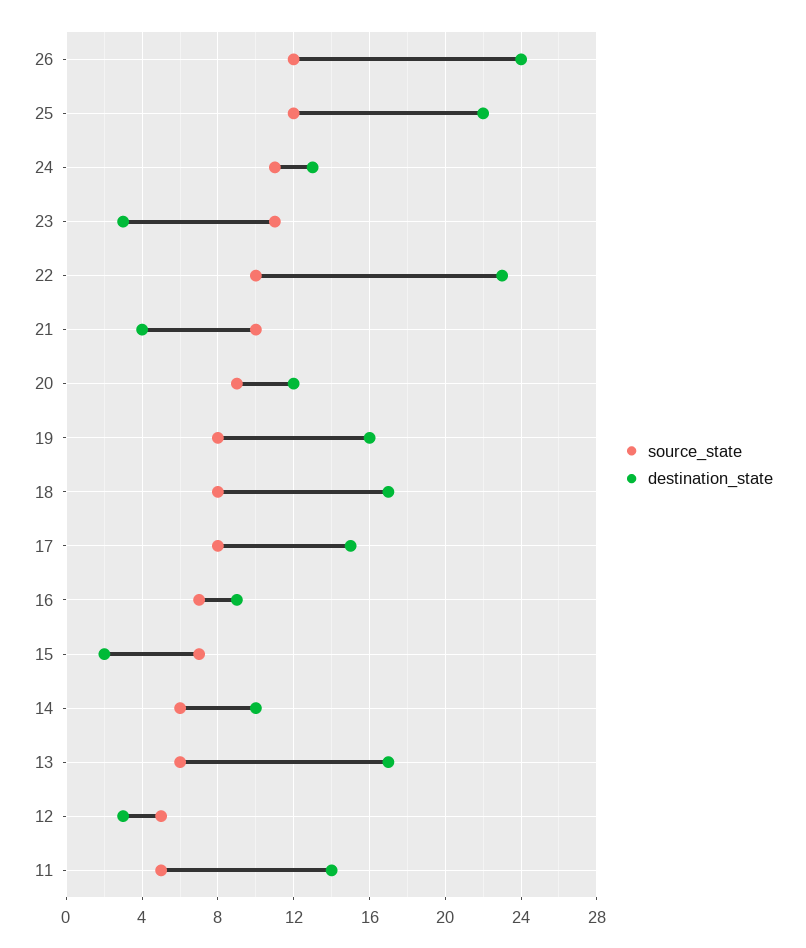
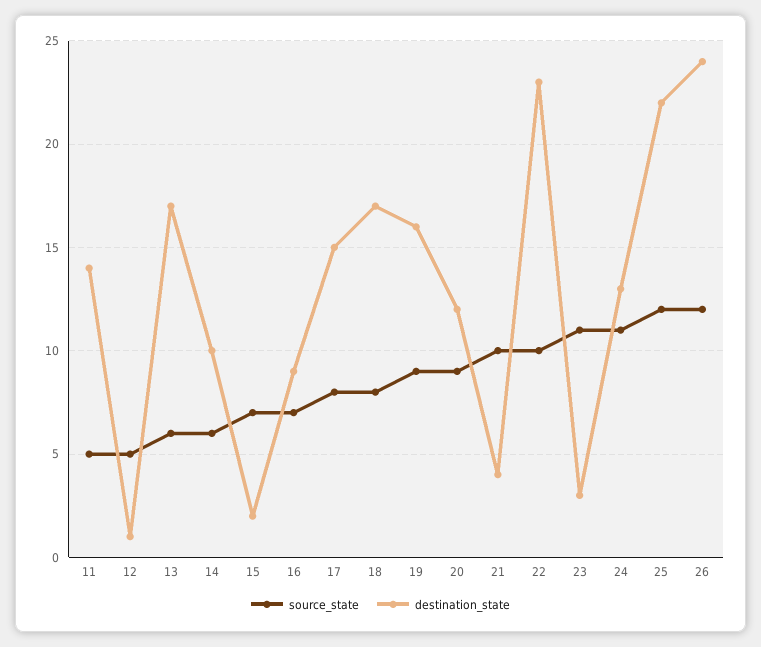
  {
    "source_state": {
      "26": 12,
      "25": 12,
      "24": 11,
      "23": 11,
      "22": 10,
      "21": 10,
      "20": 9,
-     "19": 8,
+     "19": 9,
      "18": 8,
      "17": 8,
      "16": 7,
      "15": 7,
      "14": 6,
      "13": 6,
      "12": 5,
      "11": 5
    },
    "destination_state": {
      "26": 24,
      "25": 22,
      "24": 13,
      "23": 3,
      "22": 23,
      "21": 4,
      "20": 12,
      "19": 16,
      "18": 17,
      "17": 15,
      "16": 9,
      "15": 2,
      "14": 10,
      "13": 17,
-     "12": 3,
+     "12": 1,
      "11": 14
    }
  }

